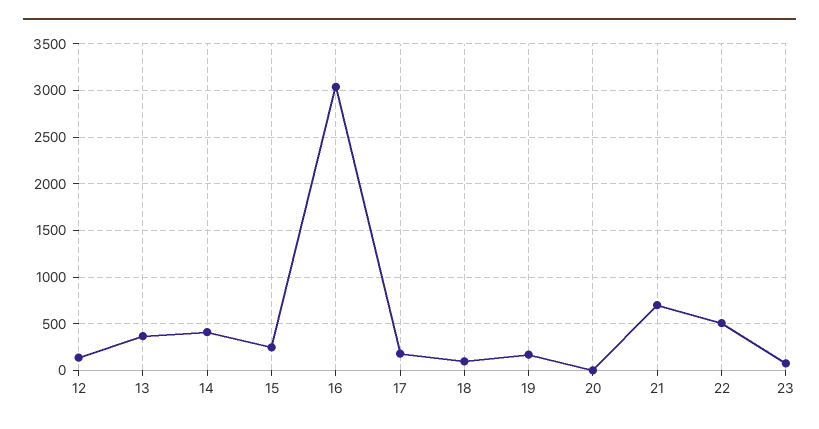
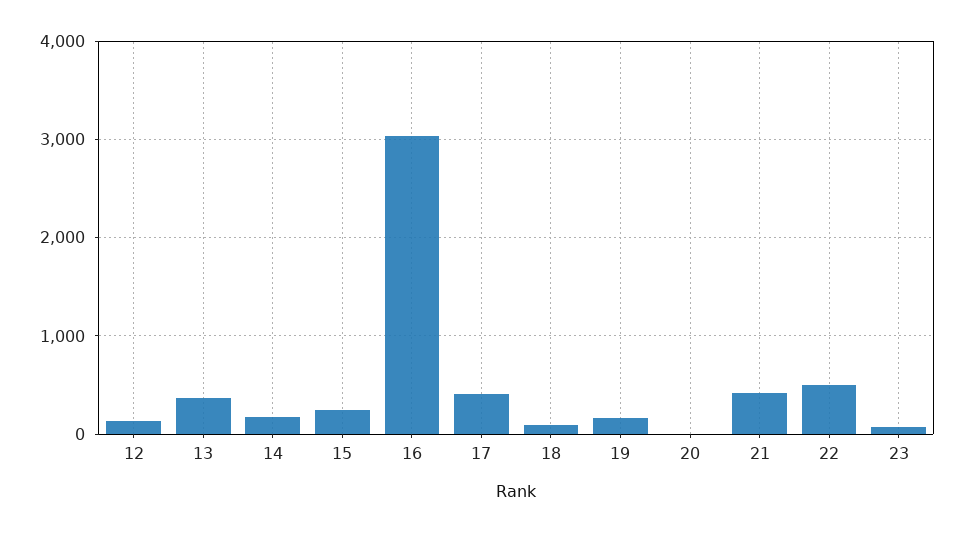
  {
    "12": 100,
    "13": 400,
-   "14": 400,
+   "14": 200,
    "15": 200,
    "16": 3000,
-   "17": 200,
+   "17": 400,
    "18": 100,
    "19": 200,
    "20": 0,
-   "21": 700,
+   "21": 400,
    "22": 500,
    "23": 100
  }

